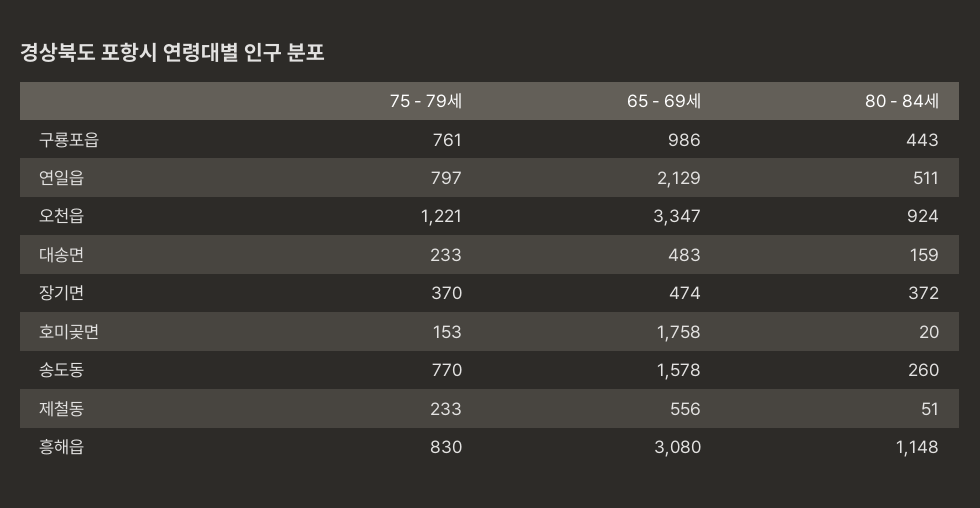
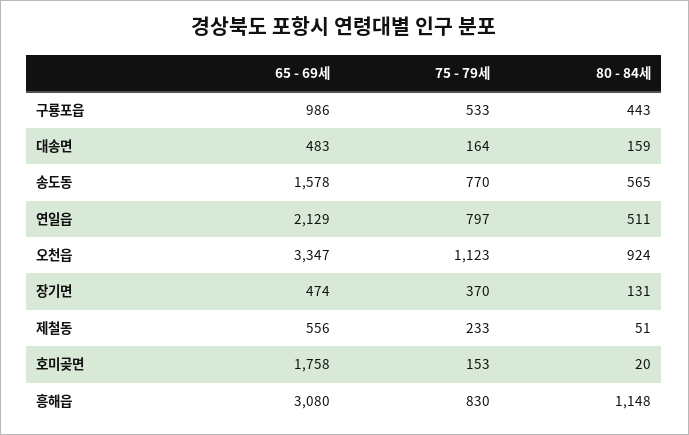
  {
    "75 - 79세": {
-     "구룡포읍": 761,
+     "구룡포읍": 533,
      "연일읍": 797,
-     "오천읍": 1221,
+     "오천읍": 1123,
-     "대송면": 233,
+     "대송면": 164,
      "장기면": 370,
      "호미곶면": 153,
      "송도동": 770,
      "제철동": 233,
      "흥해읍": 830
    },
    "65 - 69세": {
      "구룡포읍": 986,
      "연일읍": 2129,
      "오천읍": 3347,
      "대송면": 483,
      "장기면": 474,
      "호미곶면": 1758,
      "송도동": 1578,
      "제철동": 556,
      "흥해읍": 3080
    },
    "80 - 84세": {
      "구룡포읍": 443,
      "연일읍": 511,
      "오천읍": 924,
      "대송면": 159,
-     "장기면": 372,
+     "장기면": 131,
      "호미곶면": 20,
-     "송도동": 260,
+     "송도동": 565,
      "제철동": 51,
      "흥해읍": 1148
    }
  }

